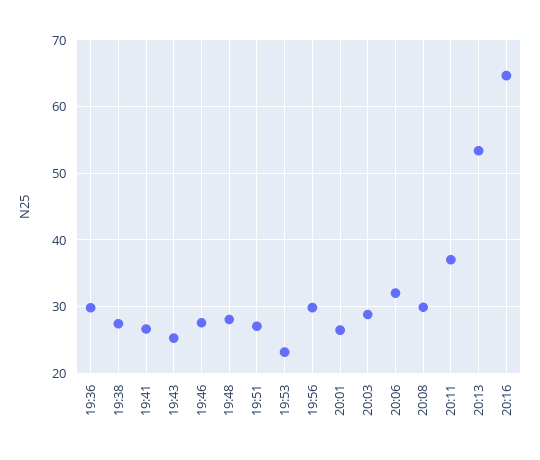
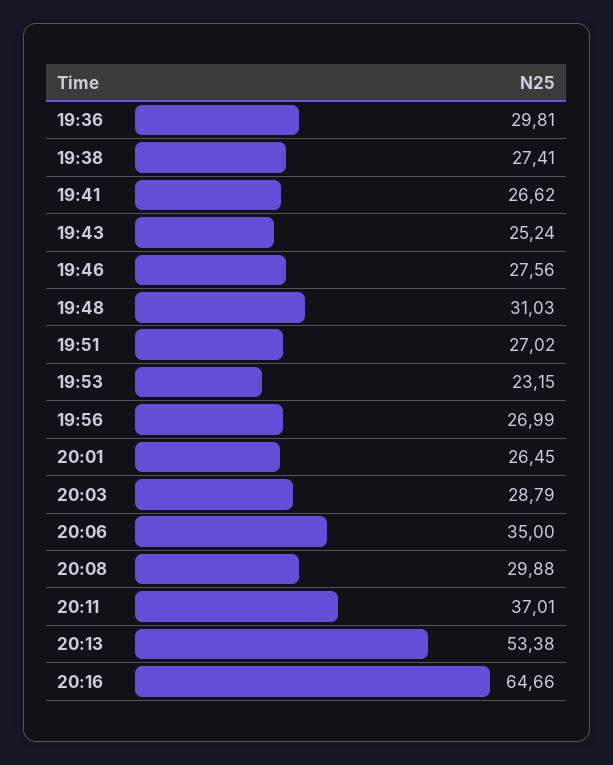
  {
    "19:36": 29.81,
    "19:38": 27.41,
    "19:41": 26.62,
    "19:43": 25.24,
    "19:46": 27.56,
-   "19:48": 28,
+   "19:48": 31.03,
    "19:51": 27.02,
    "19:53": 23.15,
-   "19:56": 30,
+   "19:56": 26.99,
    "20:01": 26.45,
    "20:03": 28.79,
-   "20:06": 32,
+   "20:06": 35,
    "20:08": 29.88,
    "20:11": 37.01,
    "20:13": 53.38,
    "20:16": 64.66
  }

